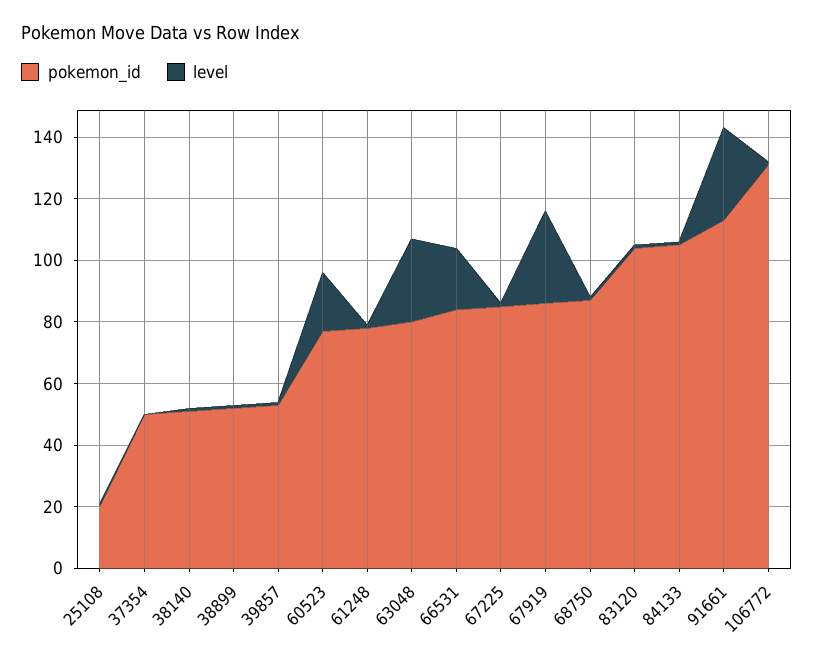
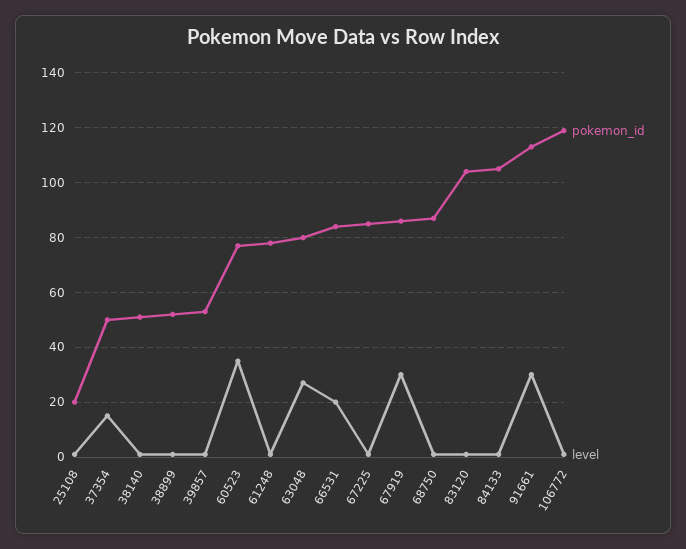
  {
    "pokemon_id": {
      "25108": 20,
      "37354": 50,
      "38140": 50,
      "38899": 50,
      "39857": 55,
      "60523": 75,
      "61248": 80,
      "63048": 80,
      "66531": 85,
      "67225": 85,
      "67919": 85,
      "68750": 85,
      "83120": 105,
      "84133": 105,
      "91661": 115,
-     "106772": 130
+     "106772": 120
    },
    "level": {
      "25108": 0,
-     "37354": 0,
+     "37354": 15,
      "38140": 0,
      "38899": 0,
      "39857": 0,
-     "60523": 20,
+     "60523": 35,
      "61248": 0,
      "63048": 25,
      "66531": 20,
      "67225": 0,
      "67919": 30,
      "68750": 0,
      "83120": 0,
      "84133": 0,
      "91661": 30,
      "106772": 0
    }
  }

